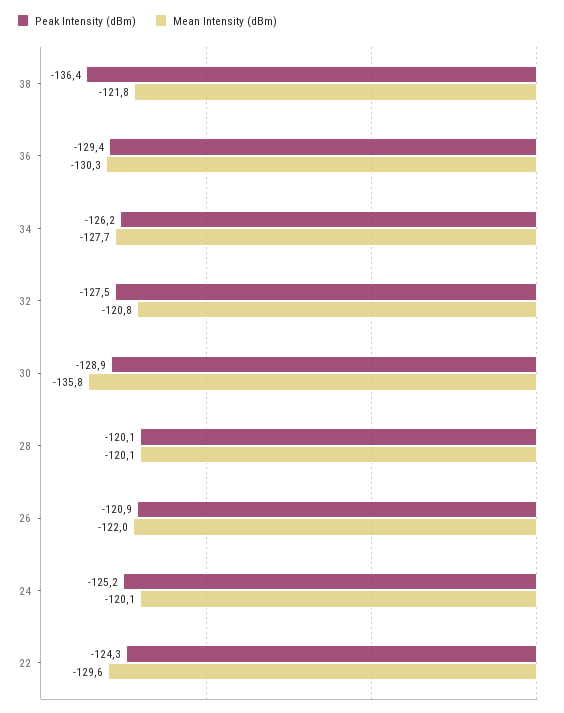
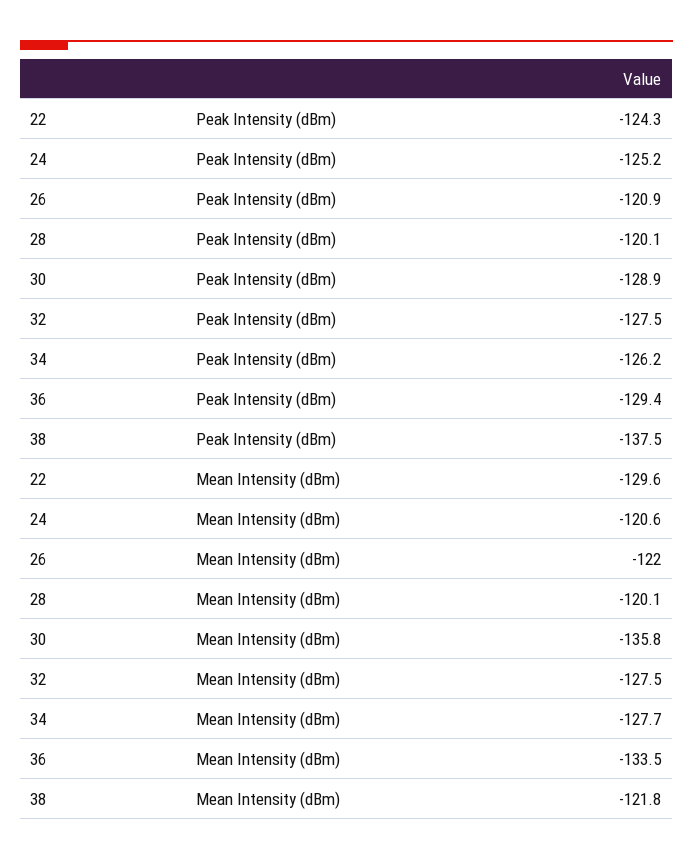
  {
    "Peak Intensity (dBm)": {
-     "38": -136.4,
+     "38": -137.5,
      "36": -129.4,
      "34": -126.2,
      "32": -127.5,
      "30": -128.9,
      "28": -120.1,
      "26": -120.9,
      "24": -125.2,
      "22": -124.3
    },
    "Mean Intensity (dBm)": {
      "38": -121.8,
-     "36": -130.3,
+     "36": -133.5,
      "34": -127.7,
-     "32": -120.8,
+     "32": -127.5,
      "30": -135.8,
      "28": -120.1,
      "26": -122,
-     "24": -120.1,
+     "24": -120.6,
      "22": -129.6
    }
  }

